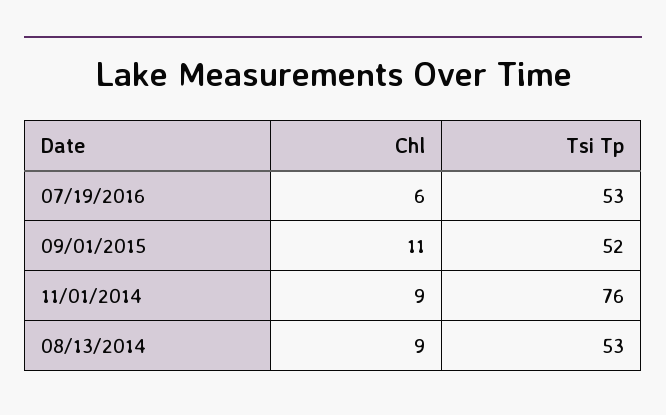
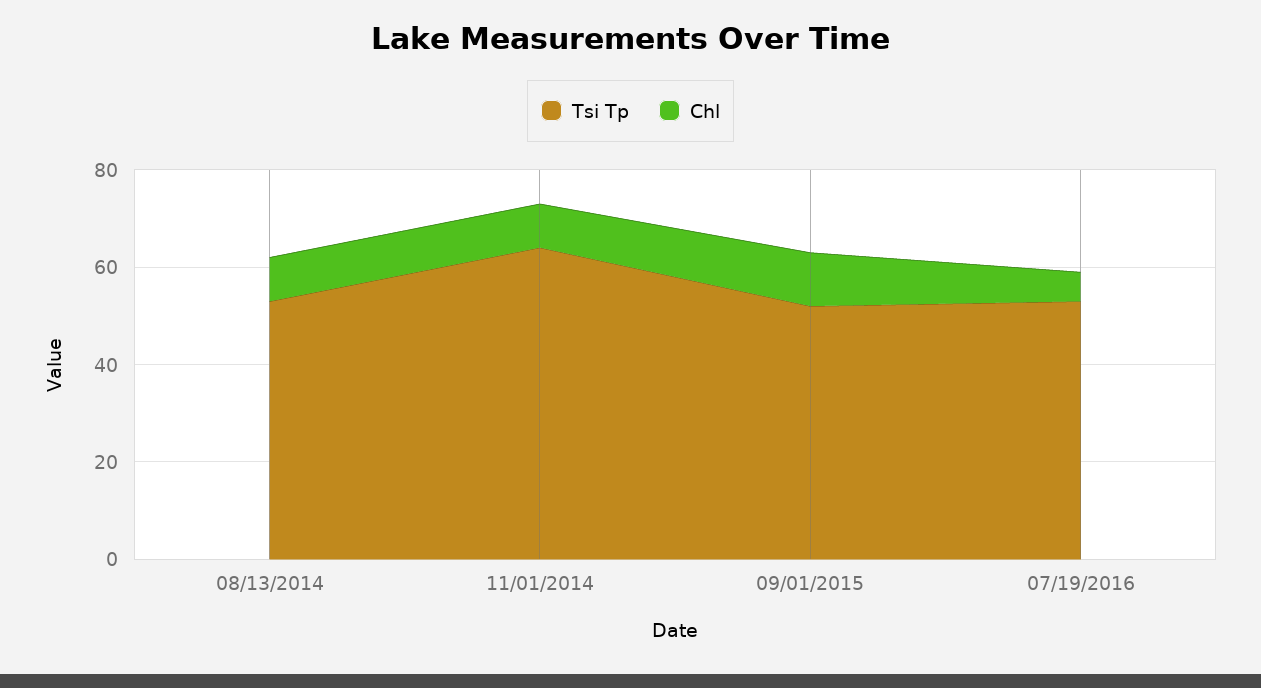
  {
    "Chl": {
      "07/19/2016": 6,
      "09/01/2015": 11,
      "11/01/2014": 9,
      "08/13/2014": 9
    },
    "Tsi Tp": {
      "07/19/2016": 53,
      "09/01/2015": 52,
-     "11/01/2014": 76,
+     "11/01/2014": 65,
      "08/13/2014": 53
    }
  }

